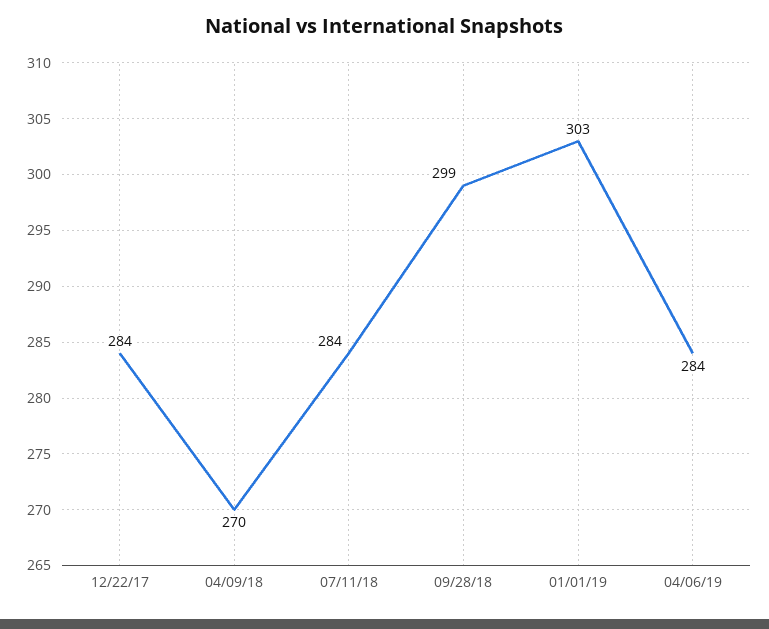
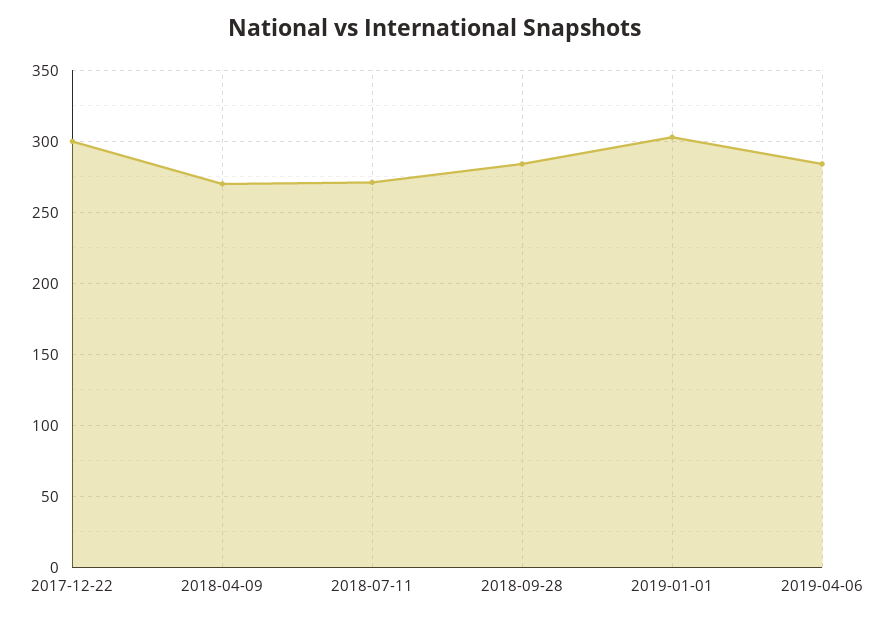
  {
-   "12/22/17": 284,
+   "12/22/17": 300,
    "04/09/18": 270,
-   "07/11/18": 284,
+   "07/11/18": 270,
-   "09/28/18": 299,
+   "09/28/18": 285,
    "01/01/19": 303,
    "04/06/19": 284
  }

